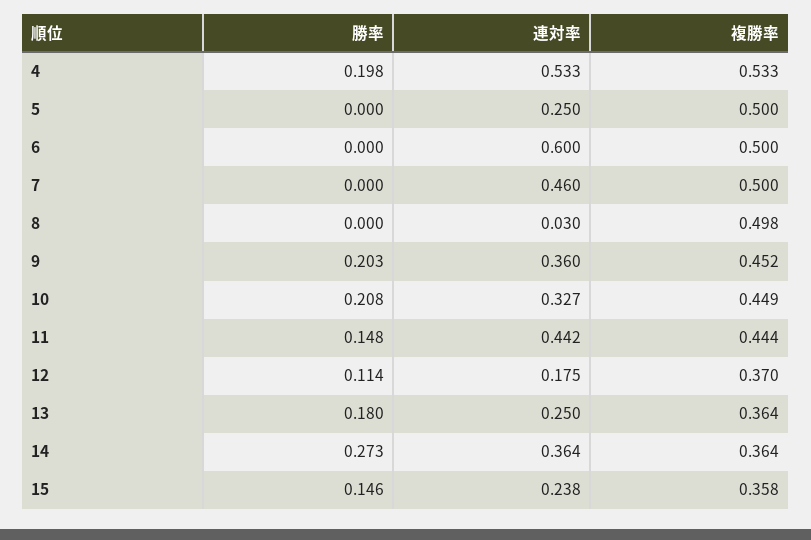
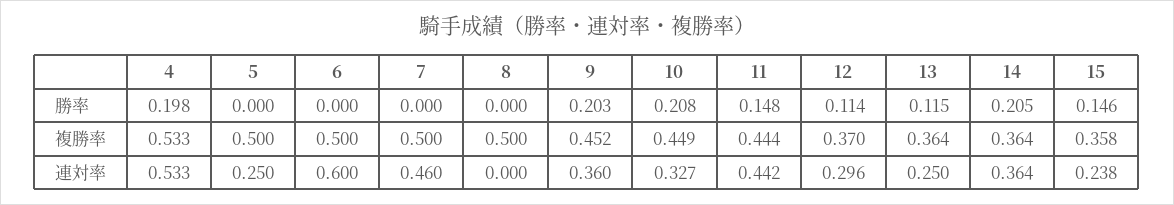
  {
    "勝率": {
      "4": 0.198,
      "5": 0,
      "6": 0,
      "7": 0,
      "8": 0,
      "9": 0.203,
      "10": 0.208,
      "11": 0.148,
      "12": 0.114,
-     "13": 0.18,
+     "13": 0.115,
-     "14": 0.273,
+     "14": 0.205,
      "15": 0.146
    },
    "連対率": {
      "4": 0.533,
      "5": 0.25,
      "6": 0.6,
      "7": 0.46,
-     "8": 0.03,
+     "8": 0,
      "9": 0.36,
      "10": 0.327,
      "11": 0.442,
-     "12": 0.175,
+     "12": 0.296,
      "13": 0.25,
      "14": 0.364,
      "15": 0.238
    },
    "複勝率": {
      "4": 0.533,
      "5": 0.5,
      "6": 0.5,
      "7": 0.5,
-     "8": 0.498,
+     "8": 0.5,
      "9": 0.452,
      "10": 0.449,
      "11": 0.444,
      "12": 0.37,
      "13": 0.364,
      "14": 0.364,
      "15": 0.358
    }
  }

